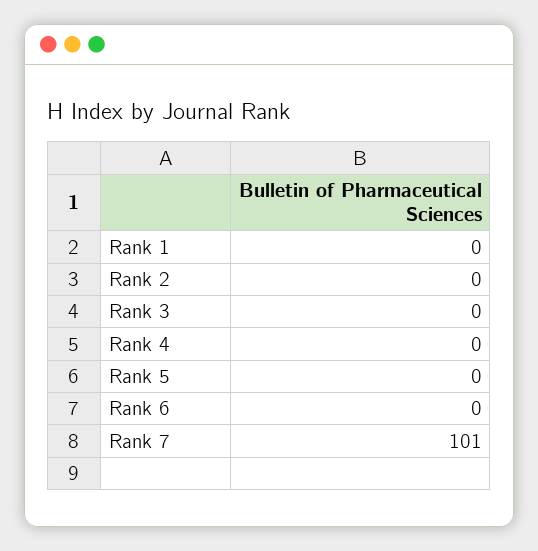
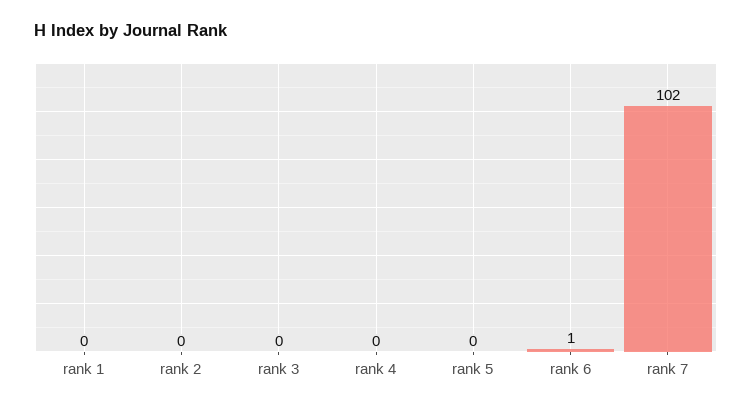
  {
    "Rank 1": 0,
    "Rank 2": 0,
    "Rank 3": 0,
    "Rank 4": 0,
    "Rank 5": 0,
-   "Rank 6": 0,
+   "Rank 6": 1,
-   "Rank 7": 101
+   "Rank 7": 102
  }

